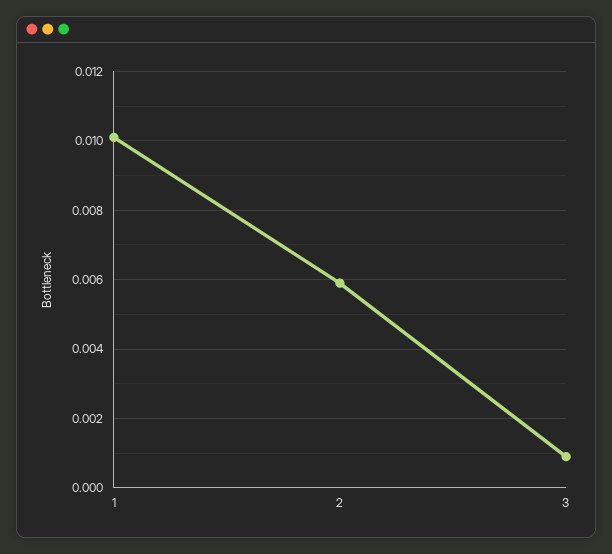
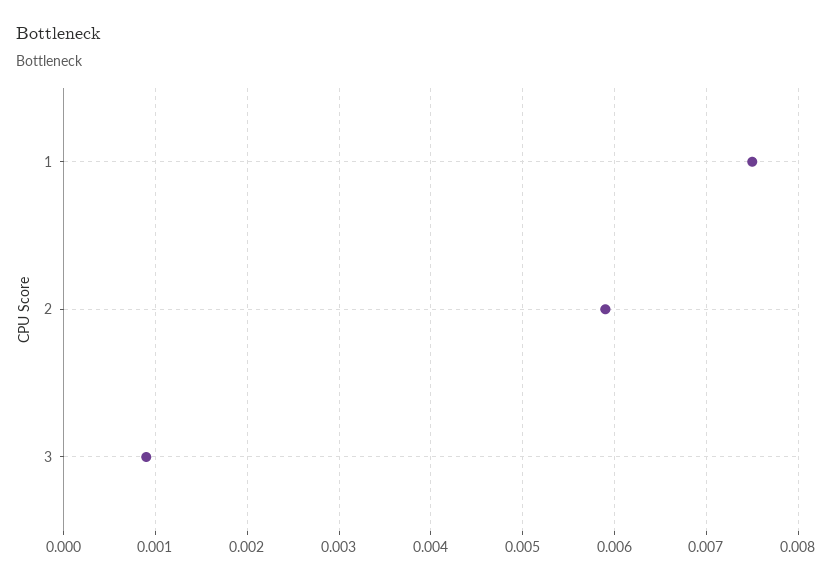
  {
-   "1": 0.01,
+   "1": 0.0075,
    "2": 0.0059,
    "3": 0.0009
  }

